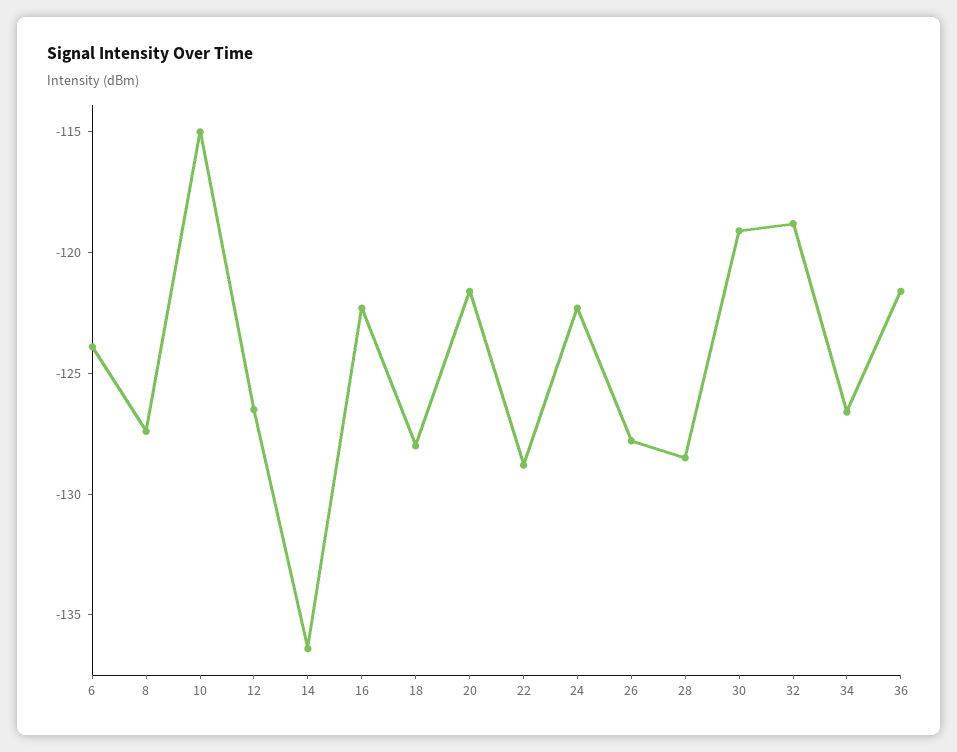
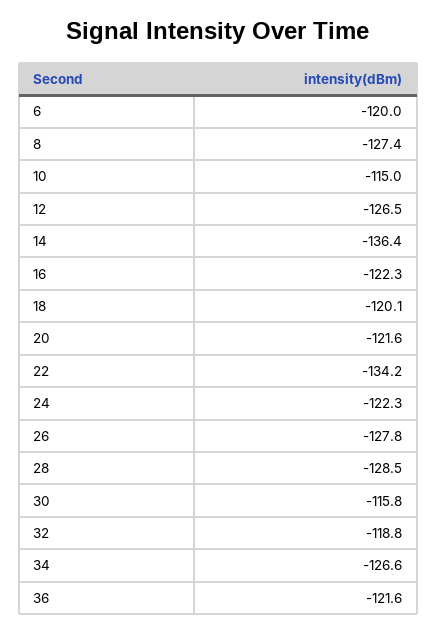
  {
-   "6": -124,
+   "6": -120,
    "8": -127.4,
    "10": -115,
    "12": -126.5,
    "14": -136.4,
    "16": -122.3,
-   "18": -128,
+   "18": -120.1,
    "20": -121.6,
-   "22": -129,
+   "22": -134.2,
    "24": -122.3,
    "26": -127.8,
    "28": -128.5,
-   "30": -119,
+   "30": -115.8,
    "32": -118.8,
    "34": -126.6,
    "36": -121.6
  }

